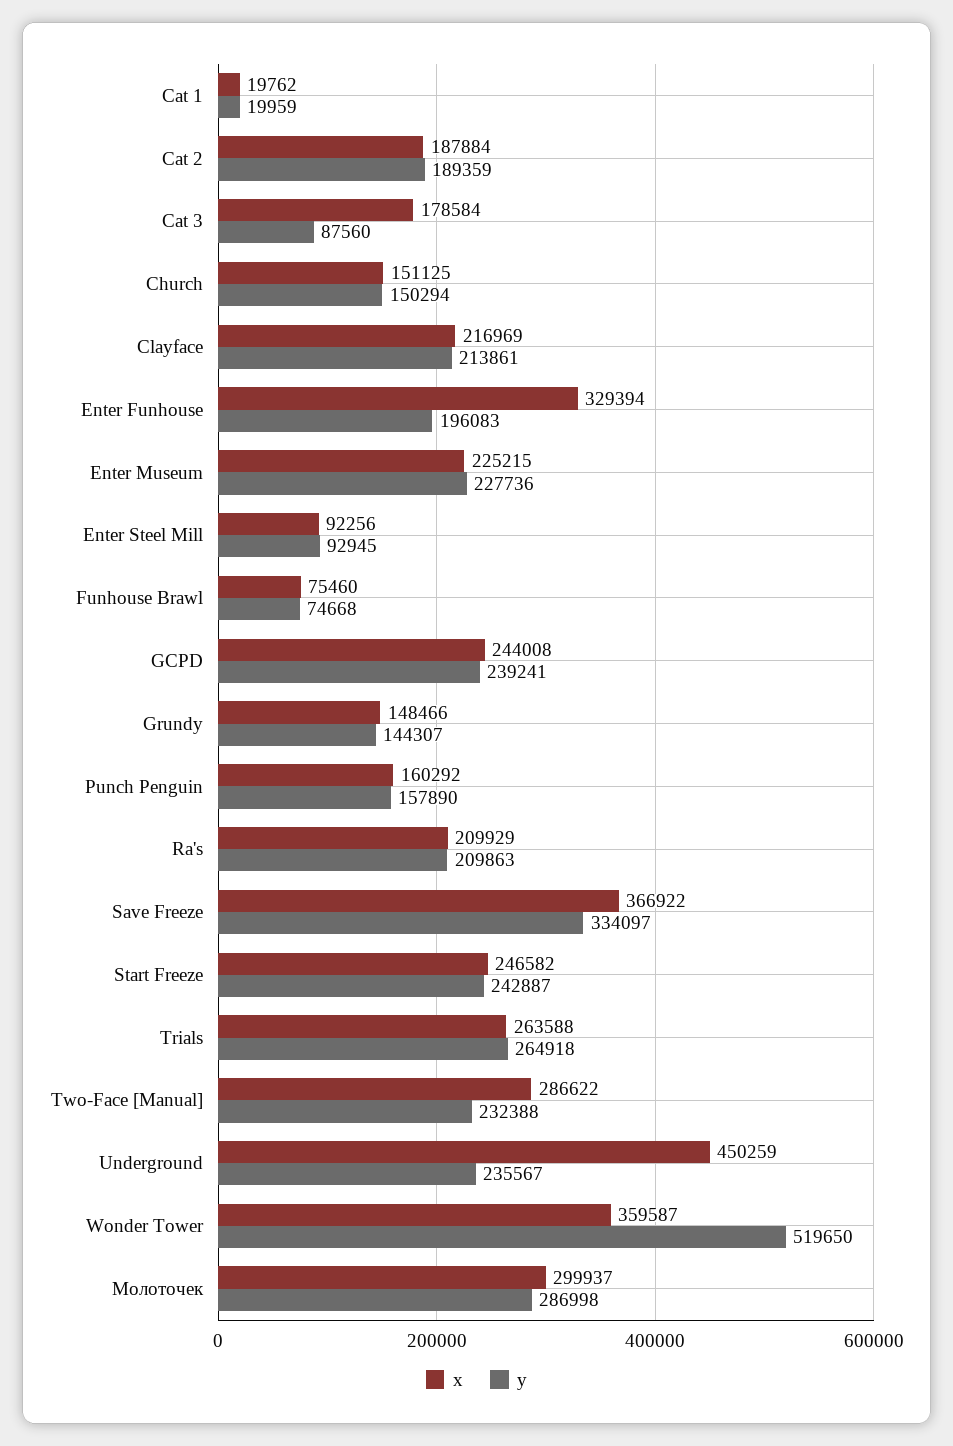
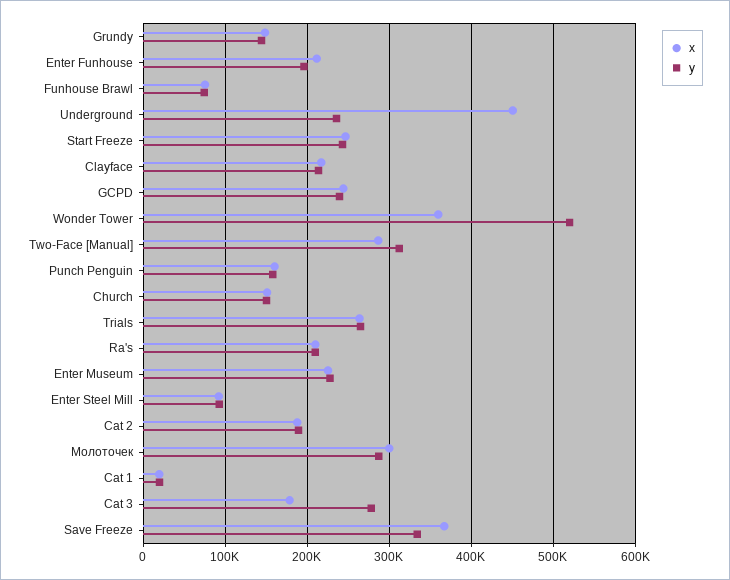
  {
    "x": {
      "Cat 1": 19762,
      "Cat 2": 187884,
      "Cat 3": 178584,
      "Church": 151125,
      "Clayface": 216969,
-     "Enter Funhouse": 329394,
+     "Enter Funhouse": 210000,
      "Enter Museum": 225215,
      "Enter Steel Mill": 92256,
      "Funhouse Brawl": 75460,
      "GCPD": 244008,
      "Grundy": 148466,
      "Punch Penguin": 160292,
      "Ra's": 209929,
      "Save Freeze": 366922,
      "Start Freeze": 246582,
      "Trials": 263588,
      "Two-Face [Manual]": 286622,
      "Underground": 450259,
      "Wonder Tower": 359587,
      "Молоточек": 299937
    },
    "y": {
      "Cat 1": 19959,
      "Cat 2": 189359,
-     "Cat 3": 87560,
+     "Cat 3": 280000,
      "Church": 150294,
      "Clayface": 213861,
      "Enter Funhouse": 196083,
      "Enter Museum": 227736,
      "Enter Steel Mill": 92945,
      "Funhouse Brawl": 74668,
      "GCPD": 239241,
      "Grundy": 144307,
      "Punch Penguin": 157890,
      "Ra's": 209863,
      "Save Freeze": 334097,
      "Start Freeze": 242887,
      "Trials": 264918,
-     "Two-Face [Manual]": 232388,
+     "Two-Face [Manual]": 310000,
      "Underground": 235567,
      "Wonder Tower": 519650,
      "Молоточек": 286998
    }
  }

